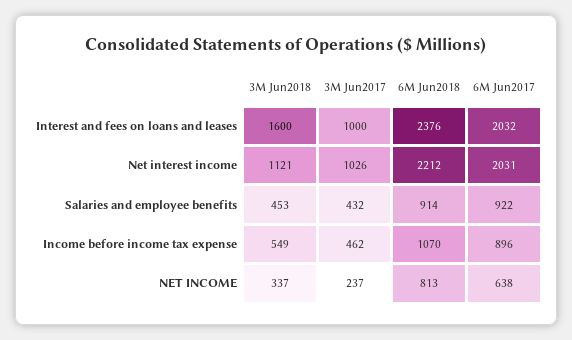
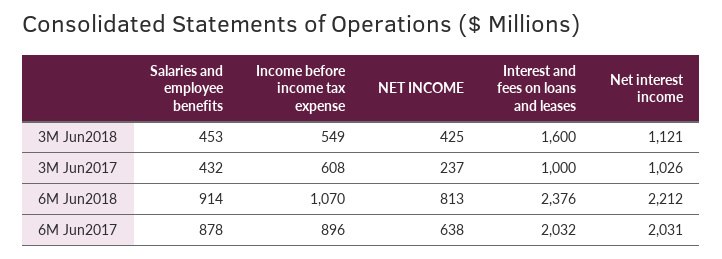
  {
    "3M Jun2018": {
      "Interest and fees on loans and leases": 1600,
      "Net interest income": 1121,
      "Salaries and employee benefits": 453,
      "Income before income tax expense": 549,
-     "NET INCOME": 337
+     "NET INCOME": 425
    },
    "3M Jun2017": {
      "Interest and fees on loans and leases": 1000,
      "Net interest income": 1026,
      "Salaries and employee benefits": 432,
-     "Income before income tax expense": 462,
+     "Income before income tax expense": 608,
      "NET INCOME": 237
    },
    "6M Jun2018": {
      "Interest and fees on loans and leases": 2376,
      "Net interest income": 2212,
      "Salaries and employee benefits": 914,
      "Income before income tax expense": 1070,
      "NET INCOME": 813
    },
    "6M Jun2017": {
      "Interest and fees on loans and leases": 2032,
      "Net interest income": 2031,
-     "Salaries and employee benefits": 922,
+     "Salaries and employee benefits": 878,
      "Income before income tax expense": 896,
      "NET INCOME": 638
    }
  }

